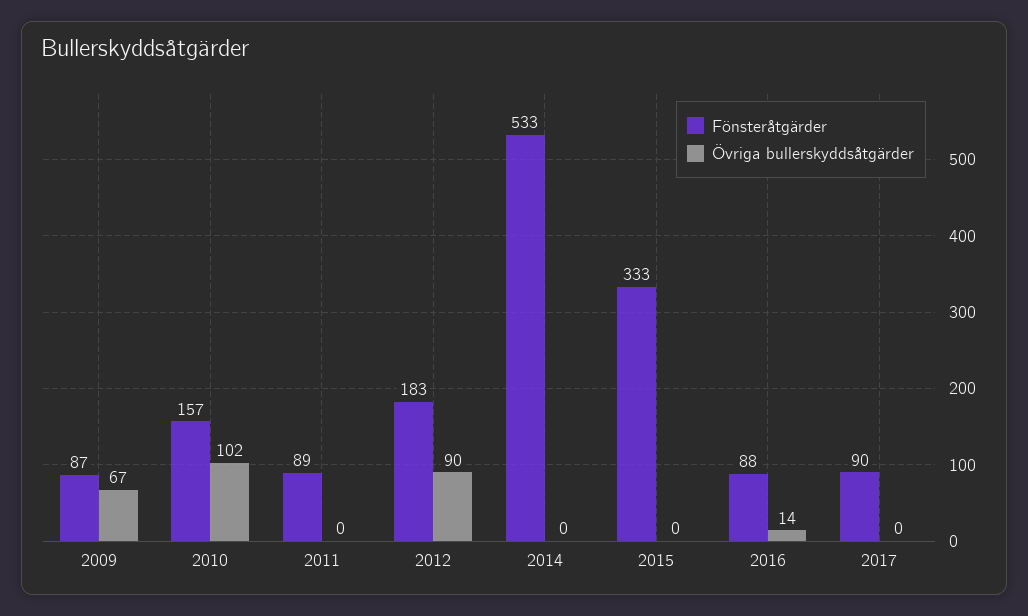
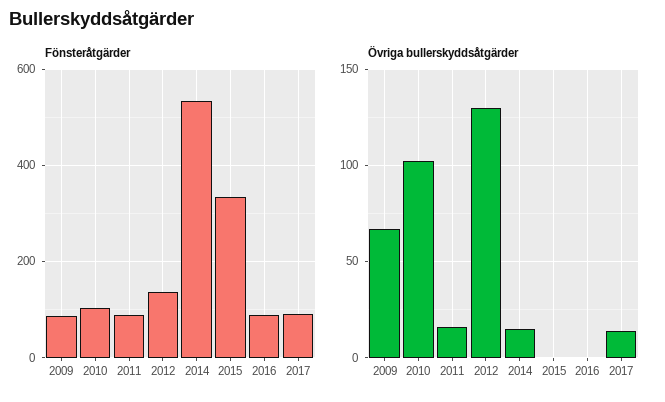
  {
    "Fönsteråtgärder": {
      "2009": 87,
-     "2010": 157,
+     "2010": 100,
      "2011": 89,
-     "2012": 183,
+     "2012": 140,
      "2014": 533,
      "2015": 333,
      "2016": 88,
      "2017": 90
    },
    "Övriga bullerskyddsåtgärder": {
      "2009": 67,
      "2010": 102,
-     "2011": 0,
+     "2011": 15,
-     "2012": 90,
+     "2012": 130,
-     "2014": 0,
+     "2014": 15,
      "2015": 0,
-     "2016": 14,
+     "2016": 0,
-     "2017": 0
+     "2017": 15
    }
  }

